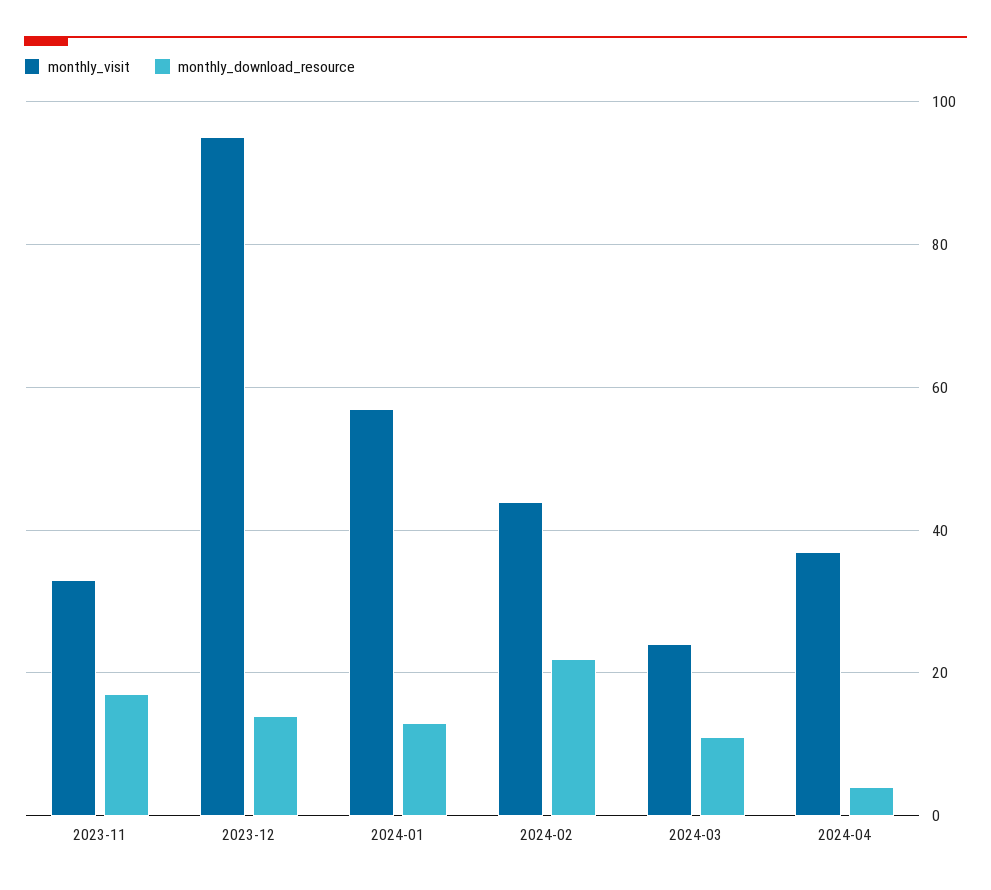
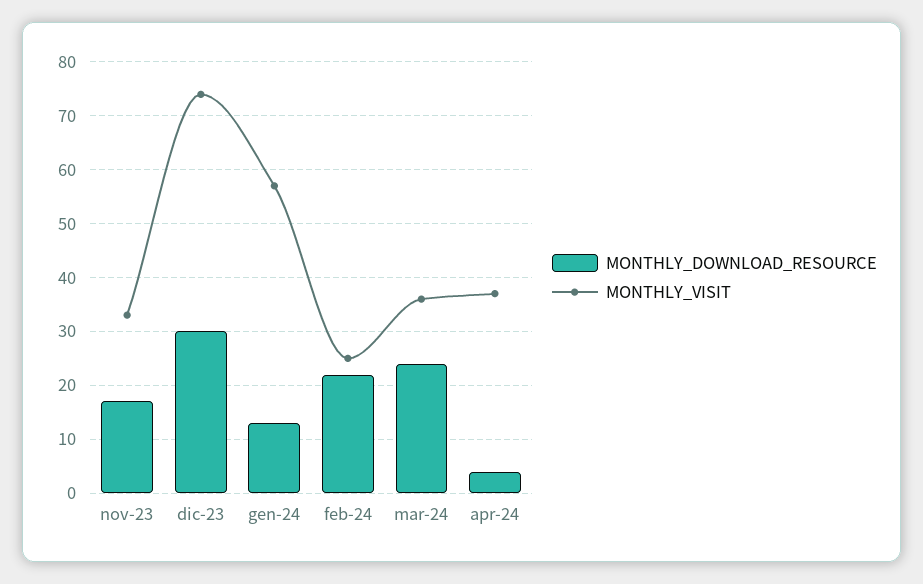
  {
    "monthly_visit": {
      "2023-11": 35,
-     "2023-12": 95,
+     "2023-12": 75,
      "2024-01": 55,
-     "2024-02": 45,
+     "2024-02": 25,
-     "2024-03": 25,
+     "2024-03": 35,
      "2024-04": 35
    },
    "monthly_download_resource": {
      "2023-11": 15,
-     "2023-12": 15,
+     "2023-12": 30,
      "2024-01": 15,
      "2024-02": 20,
-     "2024-03": 10,
+     "2024-03": 25,
      "2024-04": 5
    }
  }

